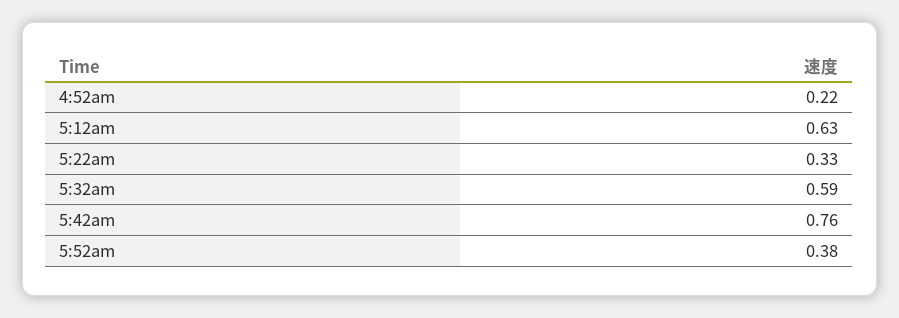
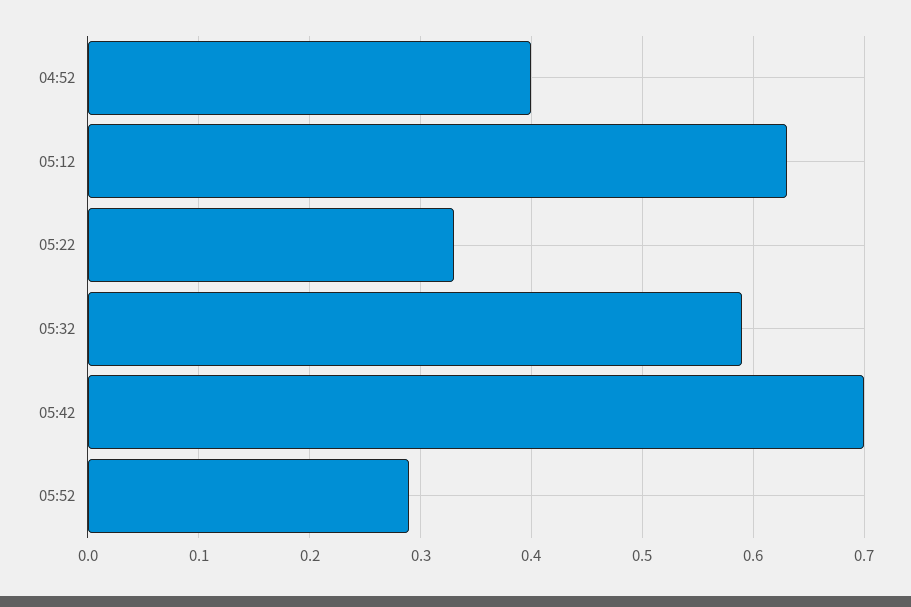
  {
-   "4:52am": 0.22,
+   "4:52am": 0.4,
    "5:12am": 0.63,
    "5:22am": 0.33,
    "5:32am": 0.59,
-   "5:42am": 0.76,
+   "5:42am": 0.7,
-   "5:52am": 0.38
+   "5:52am": 0.29
  }

